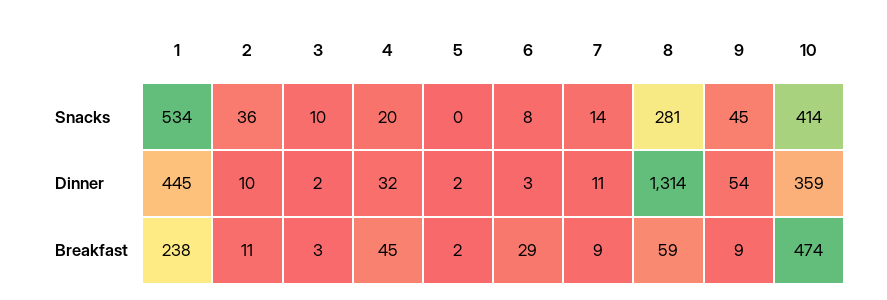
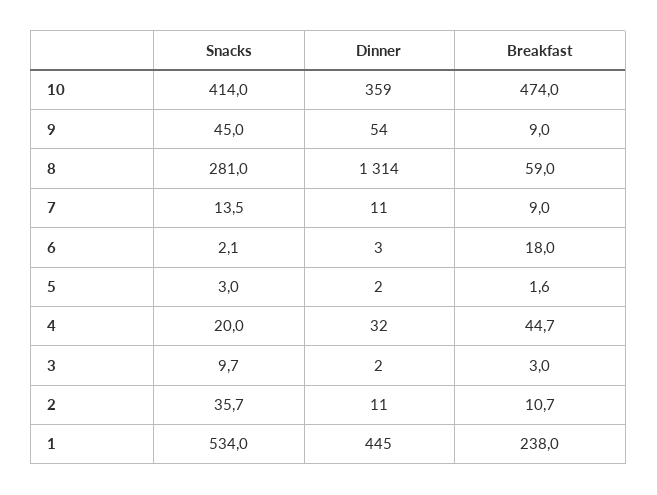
  {
    "1": {
      "Snacks": 534,
      "Dinner": 445,
      "Breakfast": 238
    },
    "2": {
      "Snacks": 35.7,
-     "Dinner": 10,
+     "Dinner": 11,
      "Breakfast": 10.7
    },
    "3": {
      "Snacks": 9.7,
      "Dinner": 2,
      "Breakfast": 3
    },
    "4": {
      "Snacks": 20,
      "Dinner": 32,
      "Breakfast": 44.7
    },
    "5": {
-     "Snacks": 0,
+     "Snacks": 3,
      "Dinner": 2,
      "Breakfast": 1.6
    },
    "6": {
-     "Snacks": 8,
+     "Snacks": 2.1,
      "Dinner": 3,
-     "Breakfast": 29
+     "Breakfast": 18
    },
    "7": {
      "Snacks": 13.5,
      "Dinner": 11,
      "Breakfast": 9
    },
    "8": {
      "Snacks": 281,
      "Dinner": 1314,
      "Breakfast": 59
    },
    "9": {
      "Snacks": 45,
      "Dinner": 54,
      "Breakfast": 9
    },
    "10": {
      "Snacks": 414,
      "Dinner": 359,
      "Breakfast": 474
    }
  }

